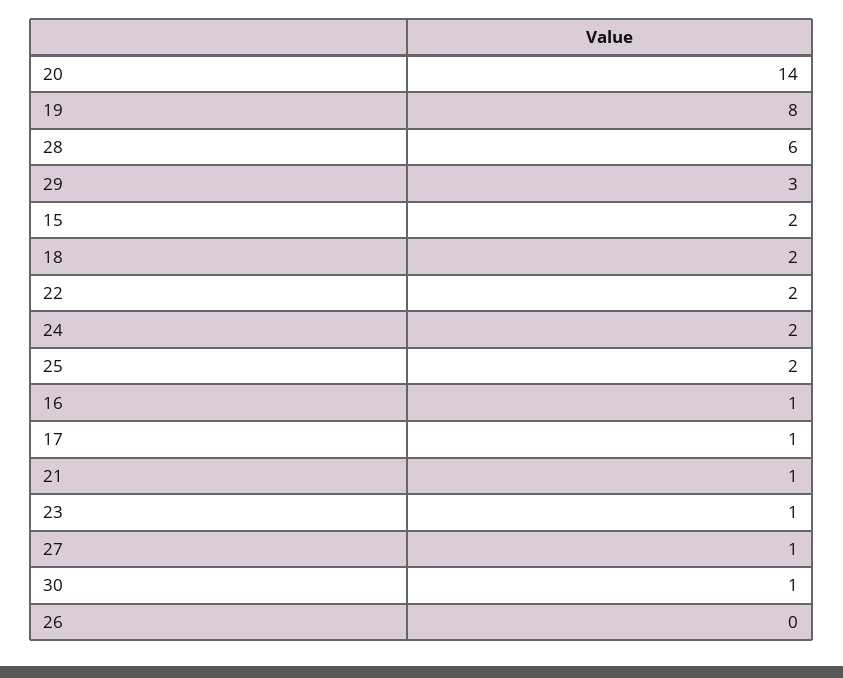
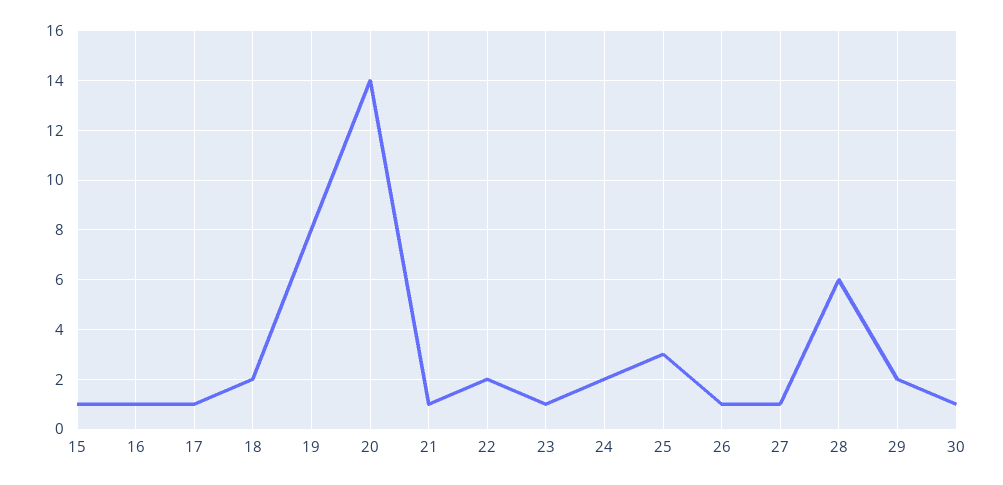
  {
    "20": 14,
    "19": 8,
    "28": 6,
-   "29": 3,
+   "29": 2,
-   "15": 2,
+   "15": 1,
    "18": 2,
    "22": 2,
    "24": 2,
-   "25": 2,
+   "25": 3,
    "16": 1,
    "17": 1,
    "21": 1,
    "23": 1,
    "27": 1,
    "30": 1,
-   "26": 0
+   "26": 1
  }

